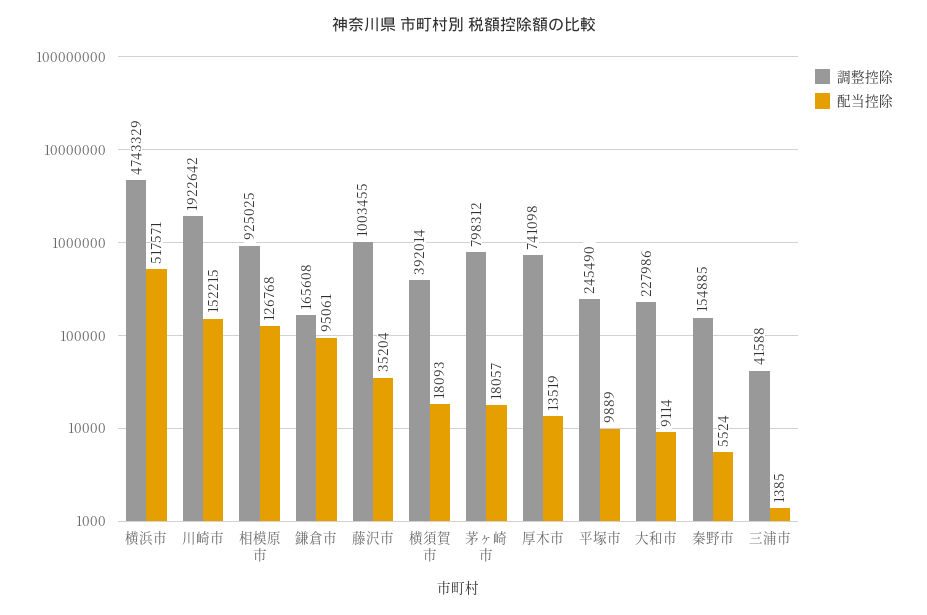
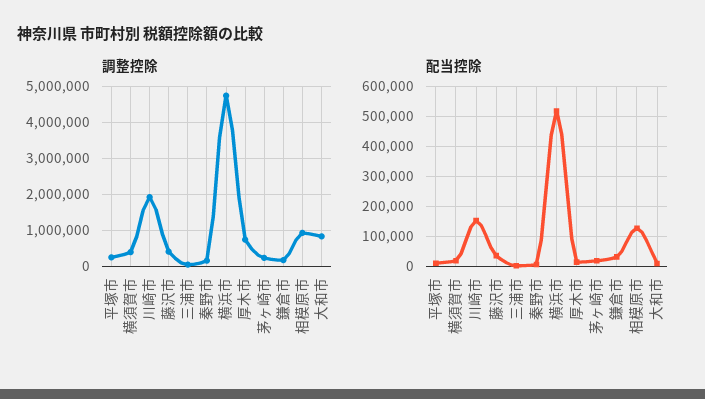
  {
    "調整控除": {
      "横浜市": 4743329,
      "川崎市": 1922642,
      "相模原市": 925025,
      "鎌倉市": 165608,
-     "藤沢市": 1003455,
+     "藤沢市": 400000,
      "横須賀市": 392014,
-     "茅ヶ崎市": 798312,
+     "茅ヶ崎市": 200000,
      "厚木市": 741098,
      "平塚市": 245490,
-     "大和市": 227986,
+     "大和市": 800000,
      "秦野市": 154885,
      "三浦市": 41588
    },
    "配当控除": {
      "横浜市": 517571,
      "川崎市": 152215,
      "相模原市": 126768,
-     "鎌倉市": 95061,
+     "鎌倉市": 25000,
      "藤沢市": 35204,
      "横須賀市": 18093,
      "茅ヶ崎市": 18057,
      "厚木市": 13519,
      "平塚市": 9889,
      "大和市": 9114,
      "秦野市": 5524,
      "三浦市": 1385
    }
  }

